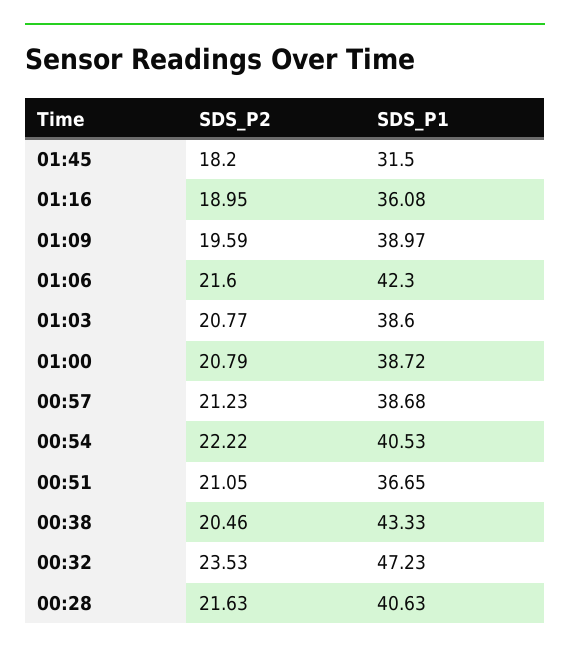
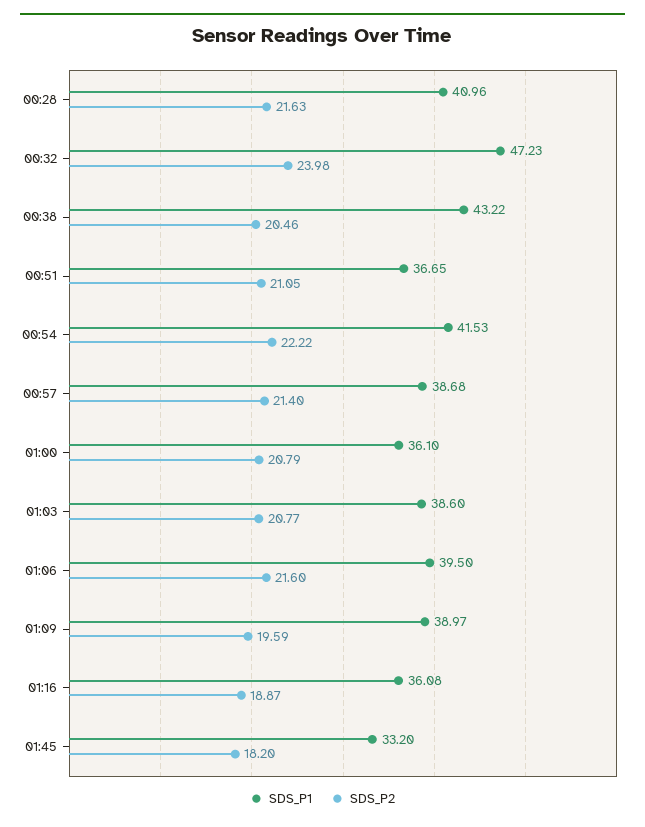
  {
    "SDS_P2": {
      "01:45": 18.2,
-     "01:16": 18.95,
+     "01:16": 18.87,
      "01:09": 19.59,
      "01:06": 21.6,
      "01:03": 20.77,
      "01:00": 20.79,
-     "00:57": 21.23,
+     "00:57": 21.4,
      "00:54": 22.22,
      "00:51": 21.05,
      "00:38": 20.46,
-     "00:32": 23.53,
+     "00:32": 23.98,
      "00:28": 21.63
    },
    "SDS_P1": {
-     "01:45": 31.5,
+     "01:45": 33.2,
      "01:16": 36.08,
      "01:09": 38.97,
-     "01:06": 42.3,
+     "01:06": 39.5,
      "01:03": 38.6,
-     "01:00": 38.72,
+     "01:00": 36.1,
      "00:57": 38.68,
-     "00:54": 40.53,
+     "00:54": 41.53,
      "00:51": 36.65,
-     "00:38": 43.33,
+     "00:38": 43.22,
      "00:32": 47.23,
-     "00:28": 40.63
+     "00:28": 40.96
    }
  }

